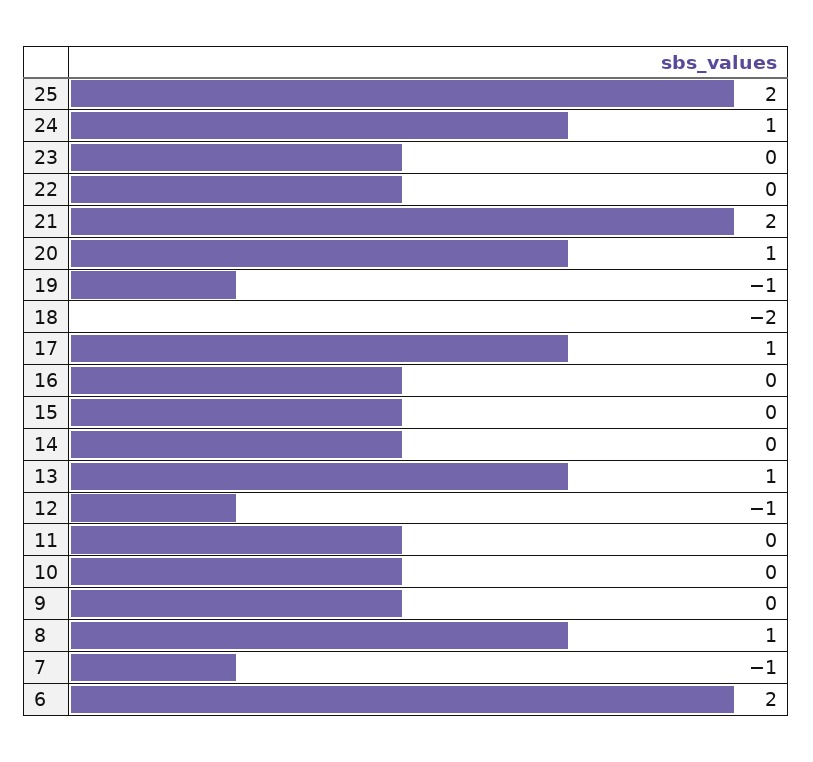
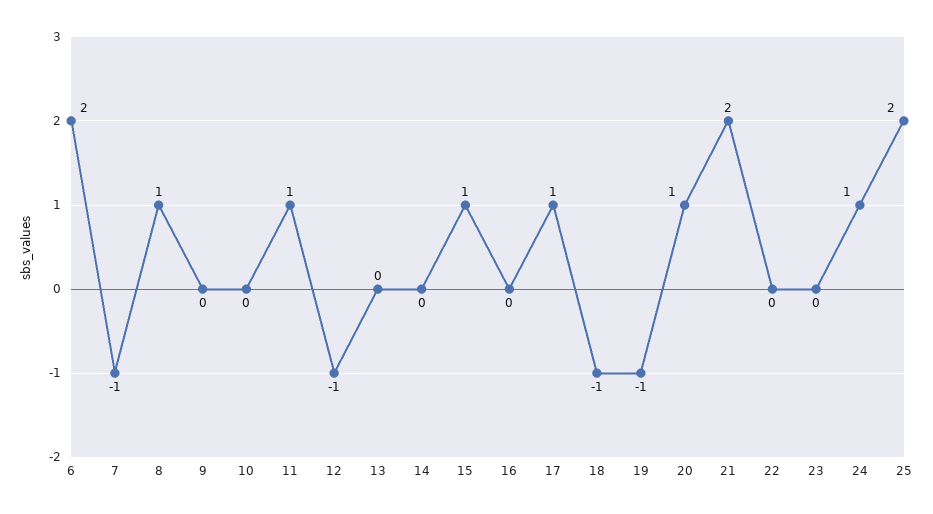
  {
    "25": 2,
    "24": 1,
    "23": 0,
    "22": 0,
    "21": 2,
    "20": 1,
    "19": -1,
-   "18": -2,
+   "18": -1,
    "17": 1,
    "16": 0,
-   "15": 0,
+   "15": 1,
    "14": 0,
-   "13": 1,
+   "13": 0,
    "12": -1,
-   "11": 0,
+   "11": 1,
    "10": 0,
    "9": 0,
    "8": 1,
    "7": -1,
    "6": 2
  }

